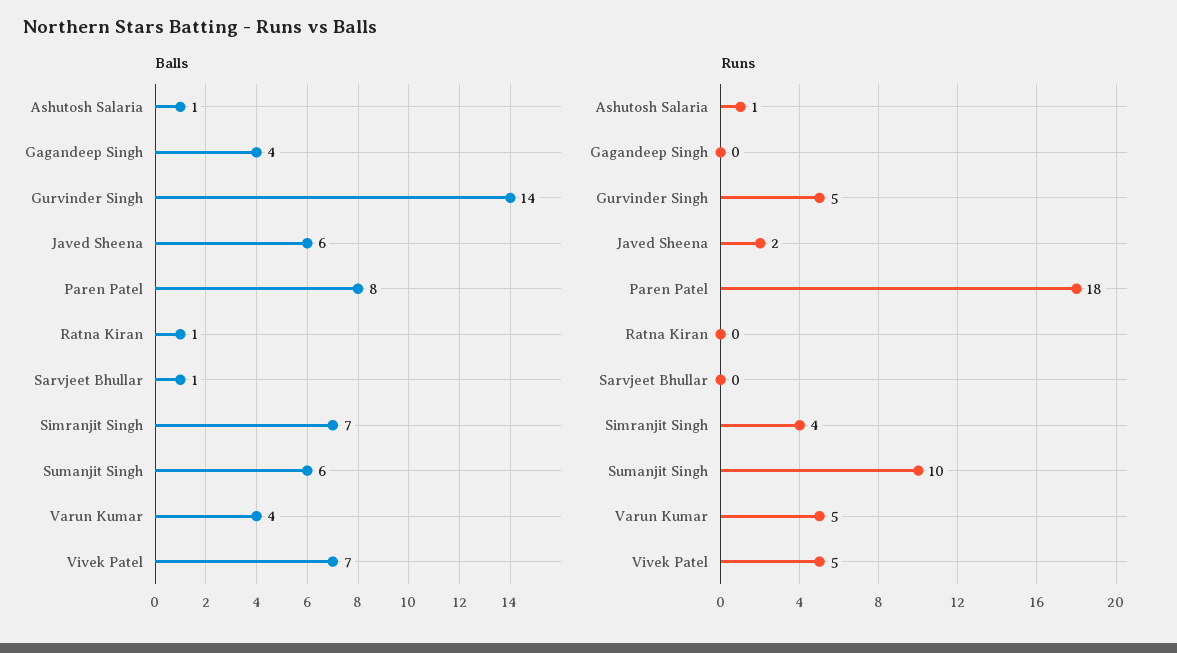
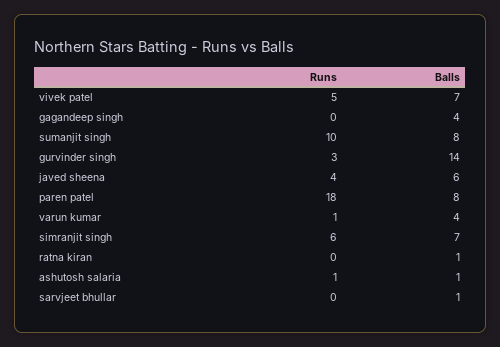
  {
    "Balls": {
      "Ashutosh Salaria": 1,
      "Gagandeep Singh": 4,
      "Gurvinder Singh": 14,
      "Javed Sheena": 6,
      "Paren Patel": 8,
      "Ratna Kiran": 1,
      "Sarvjeet Bhullar": 1,
      "Simranjit Singh": 7,
-     "Sumanjit Singh": 6,
+     "Sumanjit Singh": 8,
      "Varun Kumar": 4,
      "Vivek Patel": 7
    },
    "Runs": {
      "Ashutosh Salaria": 1,
      "Gagandeep Singh": 0,
-     "Gurvinder Singh": 5,
+     "Gurvinder Singh": 3,
-     "Javed Sheena": 2,
+     "Javed Sheena": 4,
      "Paren Patel": 18,
      "Ratna Kiran": 0,
      "Sarvjeet Bhullar": 0,
-     "Simranjit Singh": 4,
+     "Simranjit Singh": 6,
      "Sumanjit Singh": 10,
-     "Varun Kumar": 5,
+     "Varun Kumar": 1,
      "Vivek Patel": 5
    }
  }

